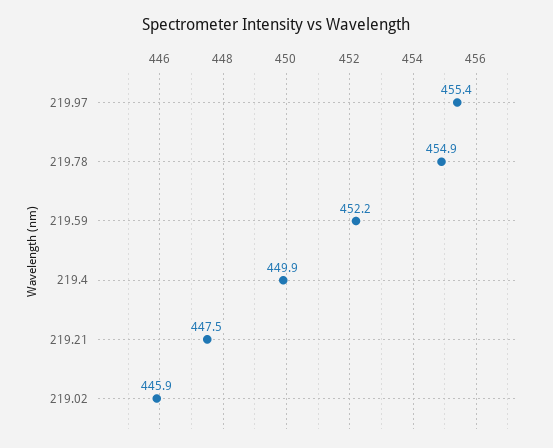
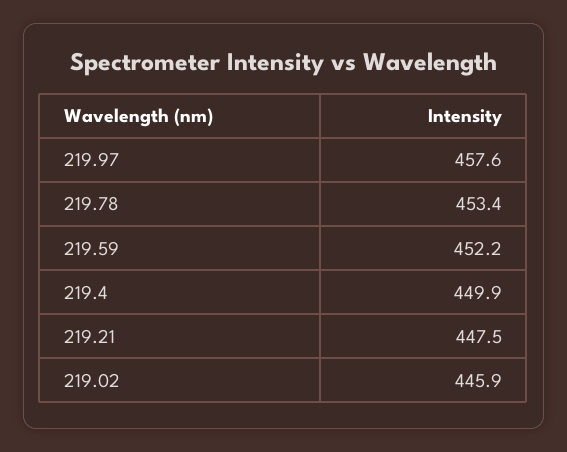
  {
-   "219.97": 455.4,
+   "219.97": 457.6,
-   "219.78": 454.9,
+   "219.78": 453.4,
    "219.59": 452.2,
    "219.4": 449.9,
    "219.21": 447.5,
    "219.02": 445.9
  }

